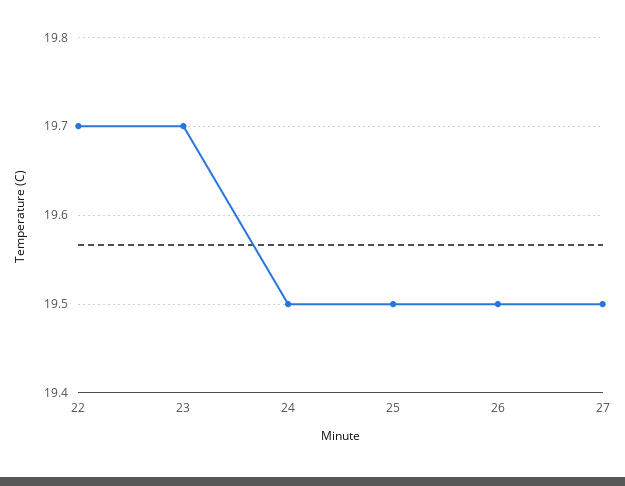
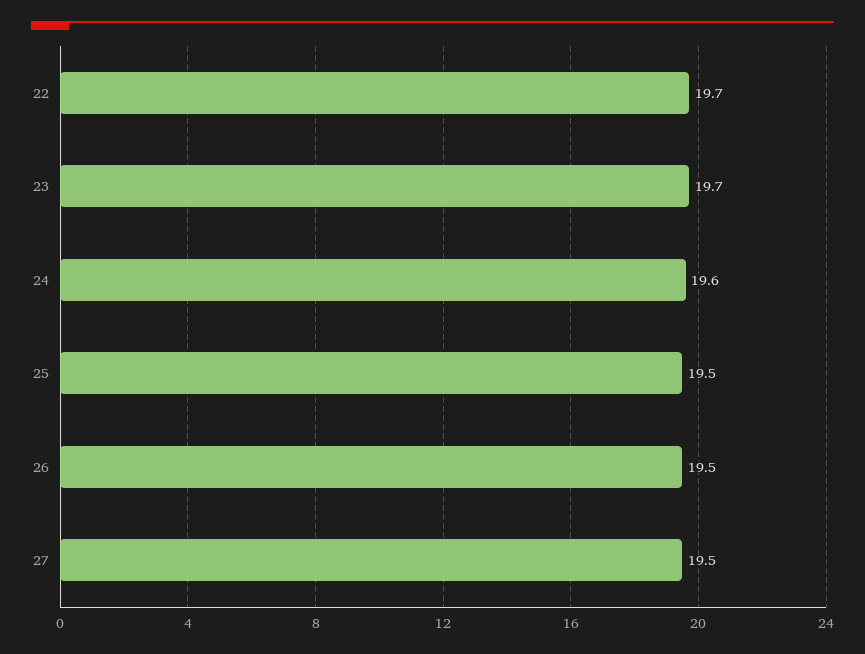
  {
    "22": 19.7,
    "23": 19.7,
-   "24": 19.5,
+   "24": 19.6,
    "25": 19.5,
    "26": 19.5,
    "27": 19.5
  }

